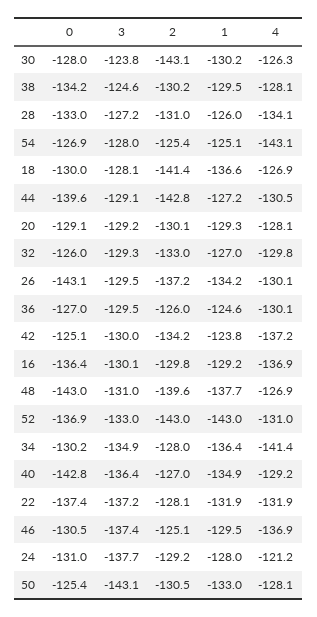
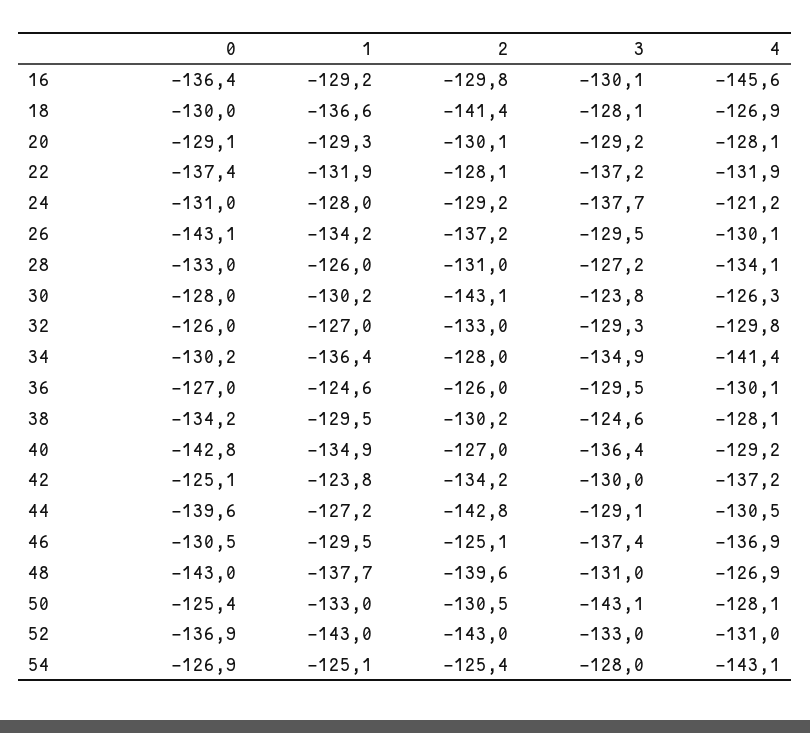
  {
    "0": {
      "30": -128,
      "38": -134.2,
      "28": -133,
      "54": -126.9,
      "18": -130,
      "44": -139.6,
      "20": -129.1,
      "32": -126,
      "26": -143.1,
      "36": -127,
      "42": -125.1,
      "16": -136.4,
      "48": -143,
      "52": -136.9,
      "34": -130.2,
      "40": -142.8,
      "22": -137.4,
      "46": -130.5,
      "24": -131,
      "50": -125.4
    },
    "3": {
      "30": -123.8,
      "38": -124.6,
      "28": -127.2,
      "54": -128,
      "18": -128.1,
      "44": -129.1,
      "20": -129.2,
      "32": -129.3,
      "26": -129.5,
      "36": -129.5,
      "42": -130,
      "16": -130.1,
      "48": -131,
      "52": -133,
      "34": -134.9,
      "40": -136.4,
      "22": -137.2,
      "46": -137.4,
      "24": -137.7,
      "50": -143.1
    },
    "2": {
      "30": -143.1,
      "38": -130.2,
      "28": -131,
      "54": -125.4,
      "18": -141.4,
      "44": -142.8,
      "20": -130.1,
      "32": -133,
      "26": -137.2,
      "36": -126,
      "42": -134.2,
      "16": -129.8,
      "48": -139.6,
      "52": -143,
      "34": -128,
      "40": -127,
      "22": -128.1,
      "46": -125.1,
      "24": -129.2,
      "50": -130.5
    },
    "1": {
      "30": -130.2,
      "38": -129.5,
      "28": -126,
      "54": -125.1,
      "18": -136.6,
      "44": -127.2,
      "20": -129.3,
      "32": -127,
      "26": -134.2,
      "36": -124.6,
      "42": -123.8,
      "16": -129.2,
      "48": -137.7,
      "52": -143,
      "34": -136.4,
      "40": -134.9,
      "22": -131.9,
      "46": -129.5,
      "24": -128,
      "50": -133
    },
    "4": {
      "30": -126.3,
      "38": -128.1,
      "28": -134.1,
      "54": -143.1,
      "18": -126.9,
      "44": -130.5,
      "20": -128.1,
      "32": -129.8,
      "26": -130.1,
      "36": -130.1,
      "42": -137.2,
-     "16": -136.9,
+     "16": -145.6,
      "48": -126.9,
      "52": -131,
      "34": -141.4,
      "40": -129.2,
      "22": -131.9,
      "46": -136.9,
      "24": -121.2,
      "50": -128.1
    }
  }

